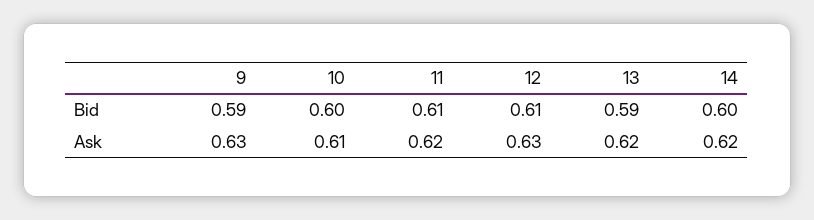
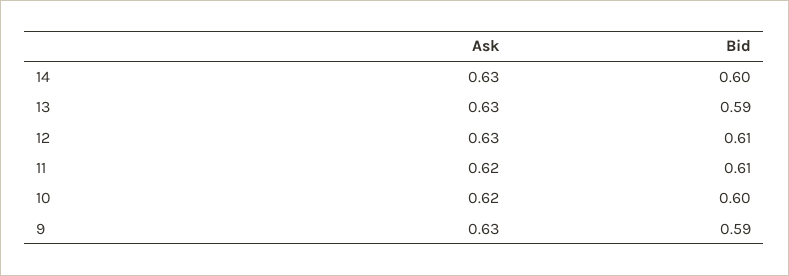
  {
    "9": {
      "Bid": 0.59,
      "Ask": 0.63
    },
    "10": {
      "Bid": 0.6,
-     "Ask": 0.61
+     "Ask": 0.62
    },
    "11": {
      "Bid": 0.61,
      "Ask": 0.62
    },
    "12": {
      "Bid": 0.61,
      "Ask": 0.63
    },
    "13": {
      "Bid": 0.59,
-     "Ask": 0.62
+     "Ask": 0.63
    },
    "14": {
      "Bid": 0.6,
-     "Ask": 0.62
+     "Ask": 0.63
    }
  }

